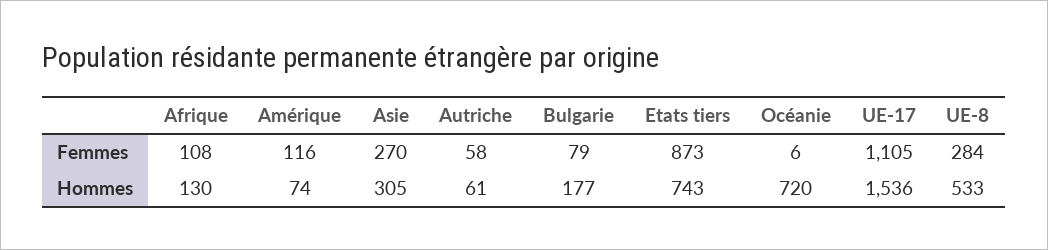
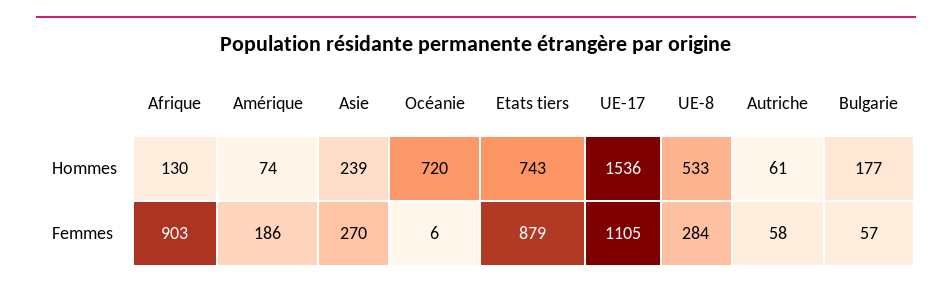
  {
    "Afrique": {
-     "Femmes": 108,
+     "Femmes": 903,
      "Hommes": 130
    },
    "Amérique": {
-     "Femmes": 116,
+     "Femmes": 186,
      "Hommes": 74
    },
    "Asie": {
      "Femmes": 270,
-     "Hommes": 305
+     "Hommes": 239
    },
    "Autriche": {
      "Femmes": 58,
      "Hommes": 61
    },
    "Bulgarie": {
-     "Femmes": 79,
+     "Femmes": 57,
      "Hommes": 177
    },
    "Etats tiers": {
-     "Femmes": 873,
+     "Femmes": 879,
      "Hommes": 743
    },
    "Océanie": {
      "Femmes": 6,
      "Hommes": 720
    },
    "UE-17": {
      "Femmes": 1105,
      "Hommes": 1536
    },
    "UE-8": {
      "Femmes": 284,
      "Hommes": 533
    }
  }

